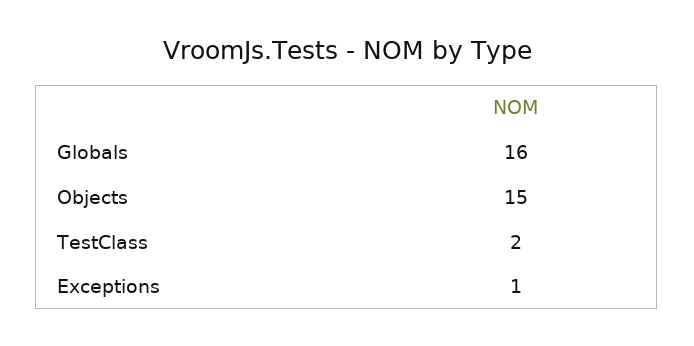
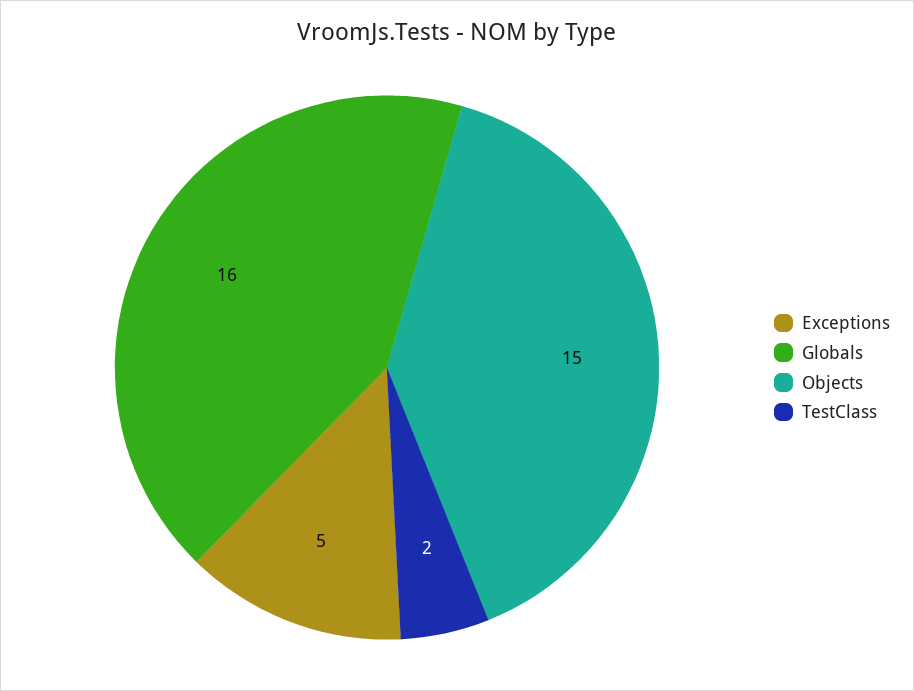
  {
    "Globals": 16,
    "Objects": 15,
    "TestClass": 2,
-   "Exceptions": 1
+   "Exceptions": 5
  }

